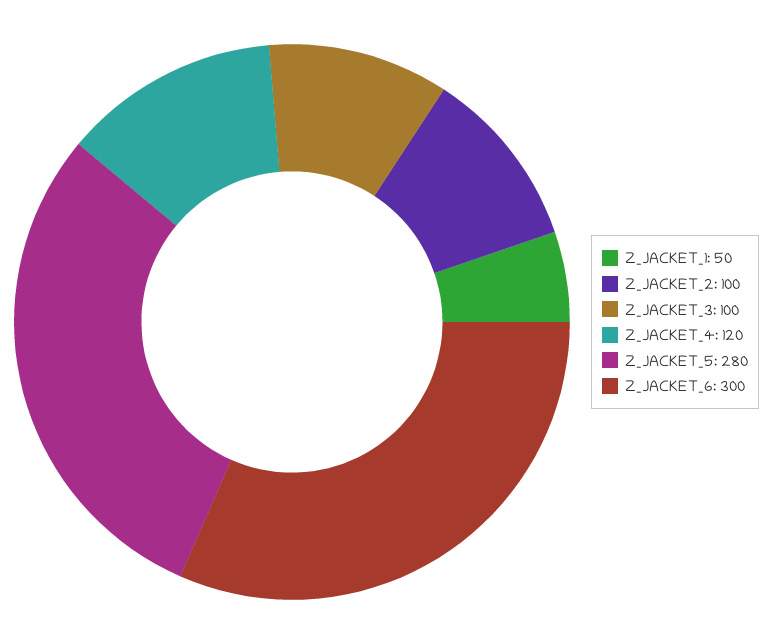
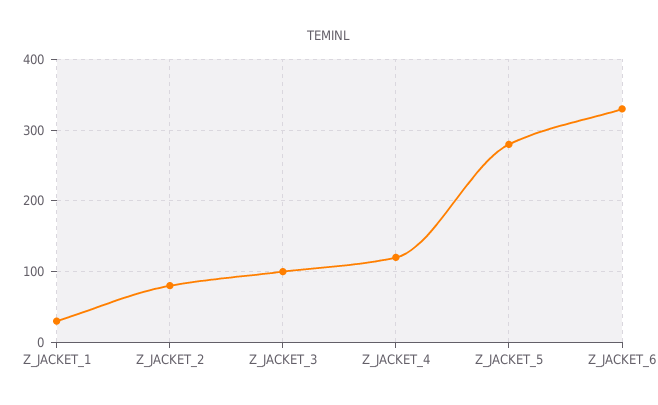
  {
-   "Z_JACKET_1": 50,
+   "Z_JACKET_1": 30,
-   "Z_JACKET_2": 100,
+   "Z_JACKET_2": 80,
    "Z_JACKET_3": 100,
    "Z_JACKET_4": 120,
    "Z_JACKET_5": 280,
-   "Z_JACKET_6": 300
+   "Z_JACKET_6": 330
  }

